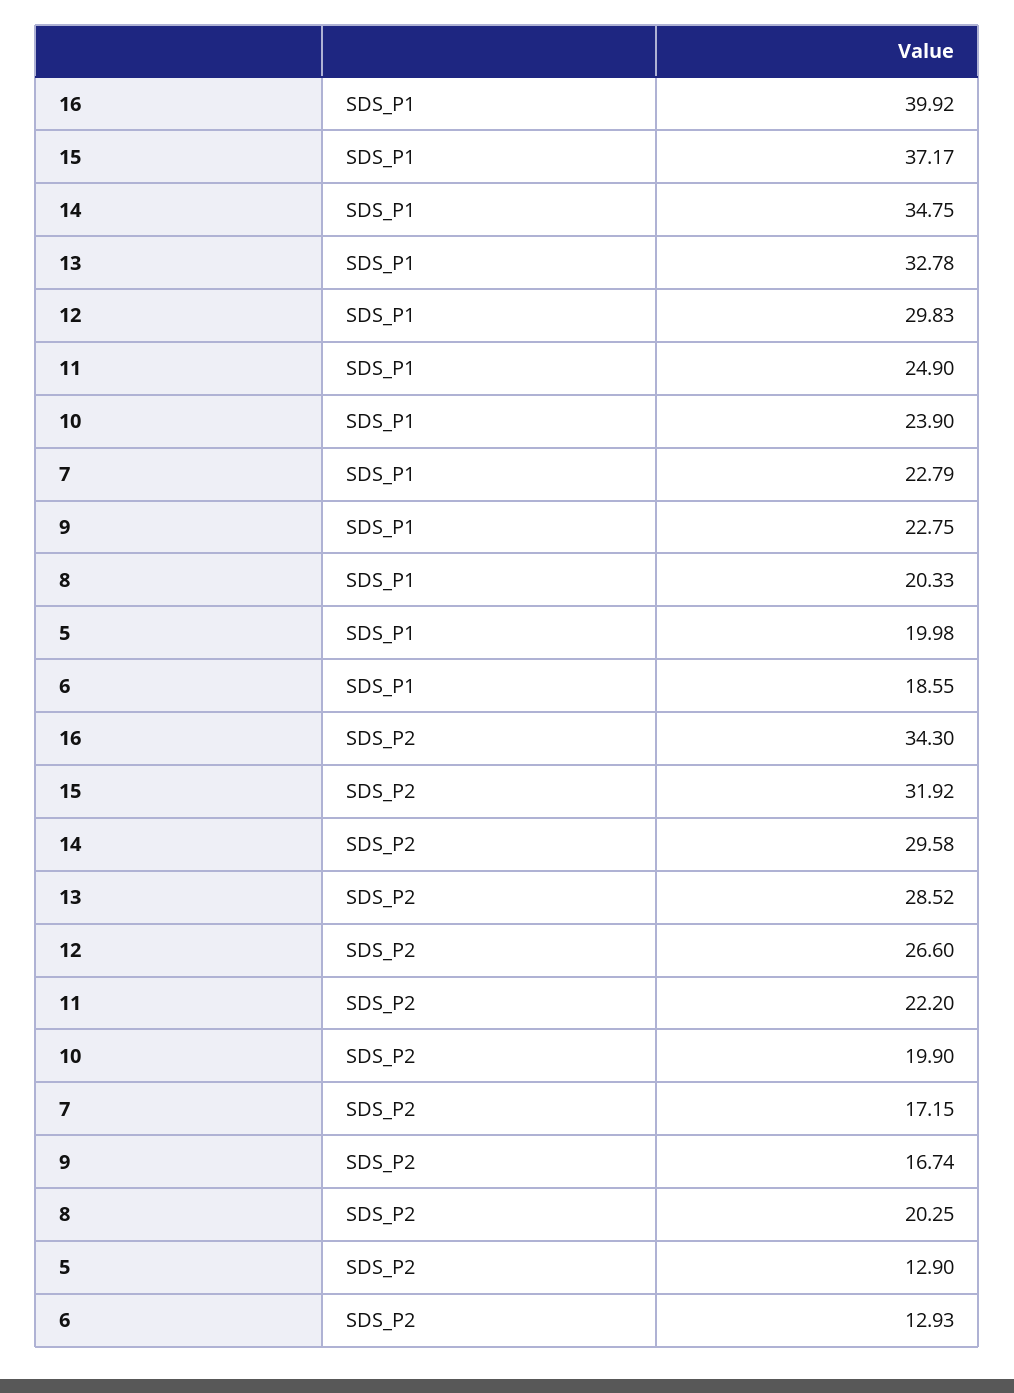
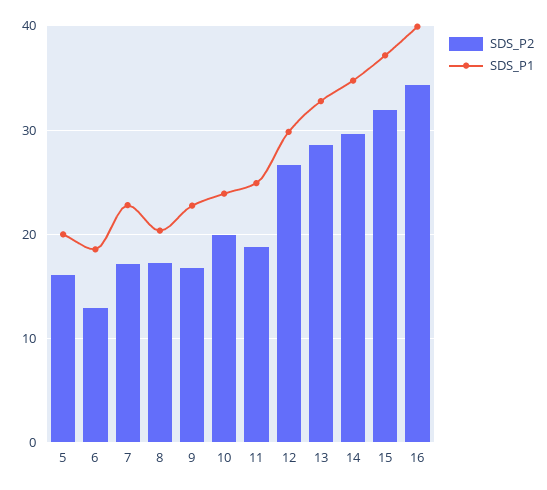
  {
    "SDS_P1": {
      "16": 39.92,
      "15": 37.17,
      "14": 34.75,
      "13": 32.78,
      "12": 29.83,
      "11": 24.9,
      "10": 23.9,
      "7": 22.79,
      "9": 22.75,
      "8": 20.33,
      "5": 19.98,
      "6": 18.55
    },
    "SDS_P2": {
      "16": 34.3,
      "15": 31.92,
      "14": 29.58,
      "13": 28.52,
      "12": 26.6,
-     "11": 22.2,
+     "11": 19,
      "10": 19.9,
      "7": 17.15,
      "9": 16.74,
-     "8": 20.25,
+     "8": 17,
-     "5": 12.9,
+     "5": 16,
      "6": 12.93
    }
  }

